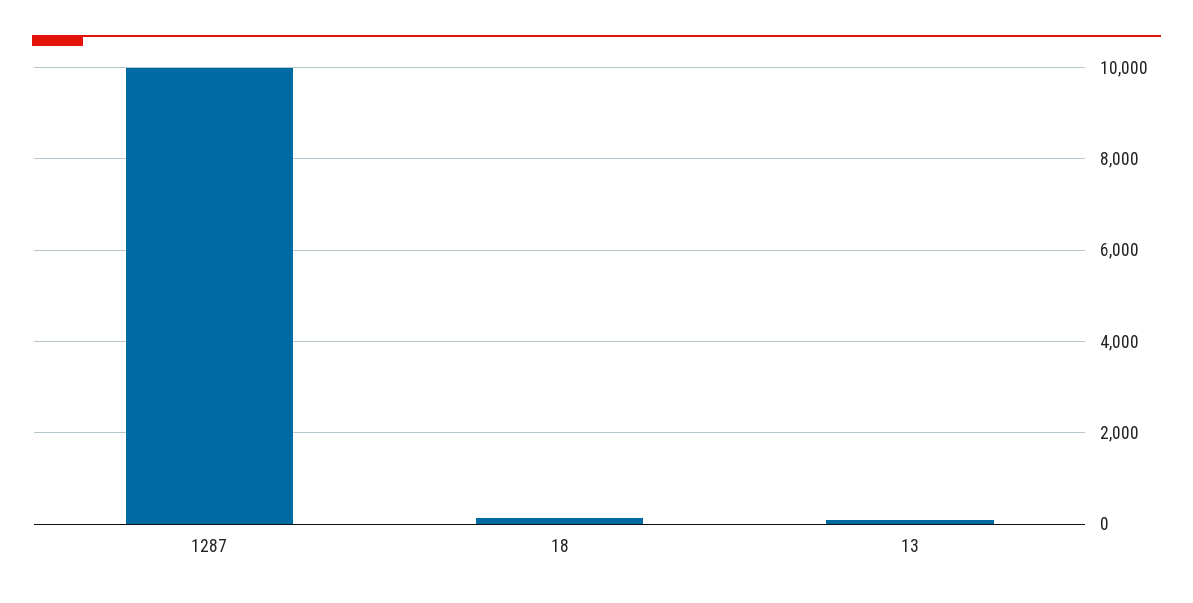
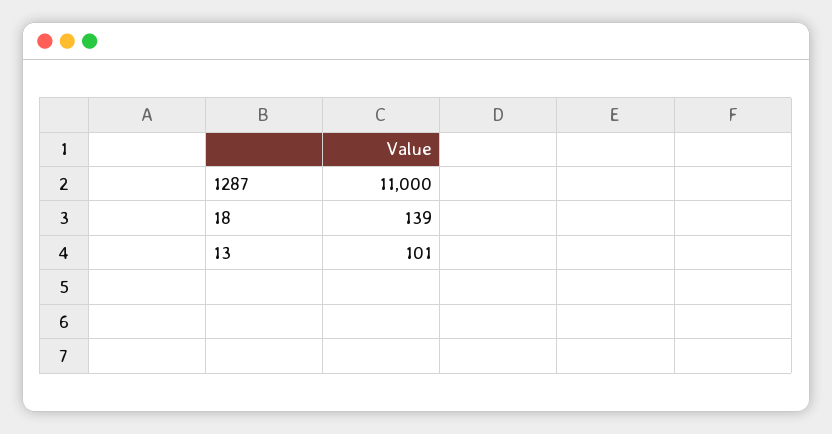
  {
-   "1287": 10000,
+   "1287": 11000,
    "18": 139,
    "13": 101
  }

